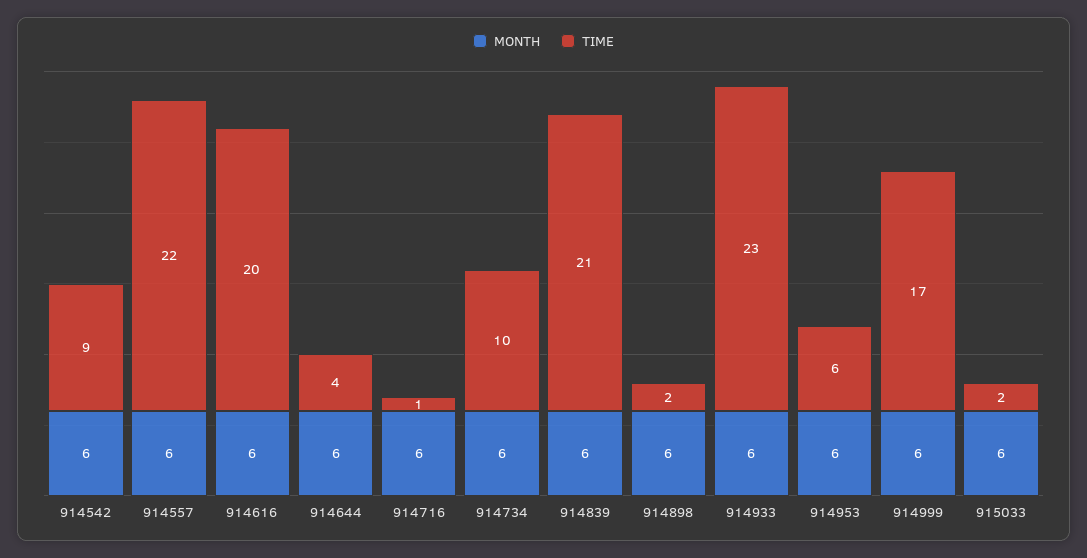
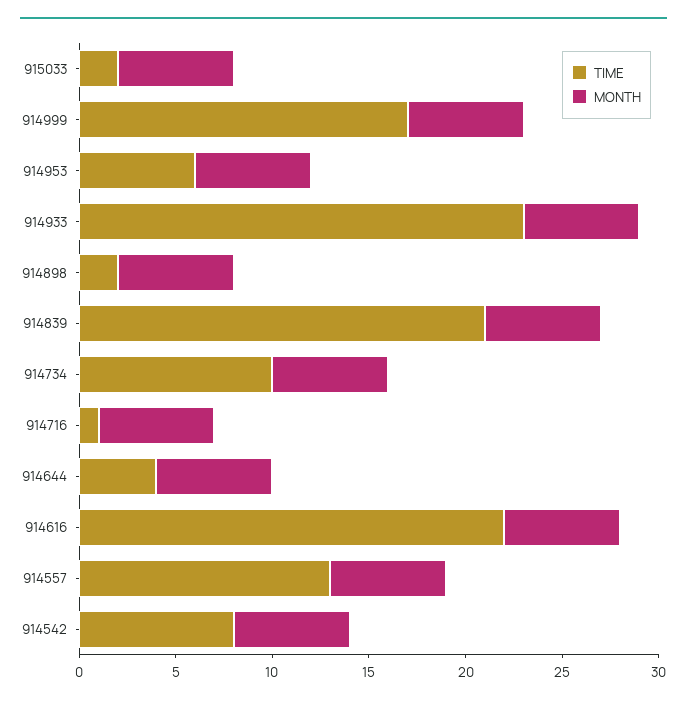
  {
    "MONTH": {
      "914542": 6,
      "914557": 6,
      "914616": 6,
      "914644": 6,
      "914716": 6,
      "914734": 6,
      "914839": 6,
      "914898": 6,
      "914933": 6,
      "914953": 6,
      "914999": 6,
      "915033": 6
    },
    "TIME": {
-     "914542": 9,
+     "914542": 8,
-     "914557": 22,
+     "914557": 13,
-     "914616": 20,
+     "914616": 22,
      "914644": 4,
      "914716": 1,
      "914734": 10,
      "914839": 21,
      "914898": 2,
      "914933": 23,
      "914953": 6,
      "914999": 17,
      "915033": 2
    }
  }

